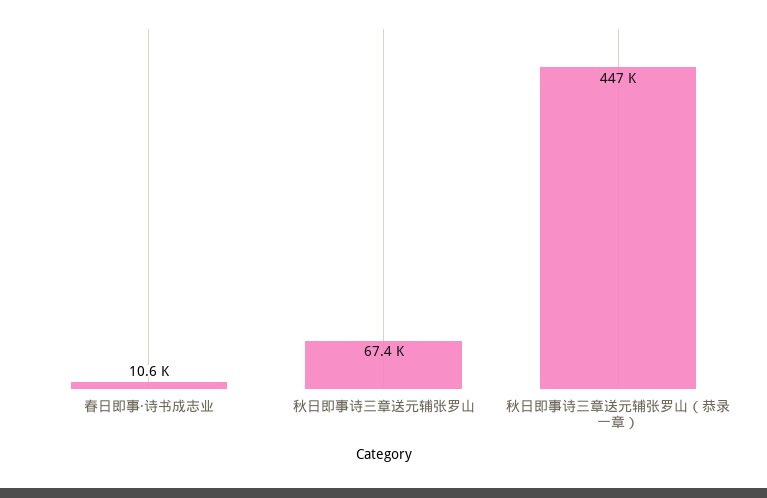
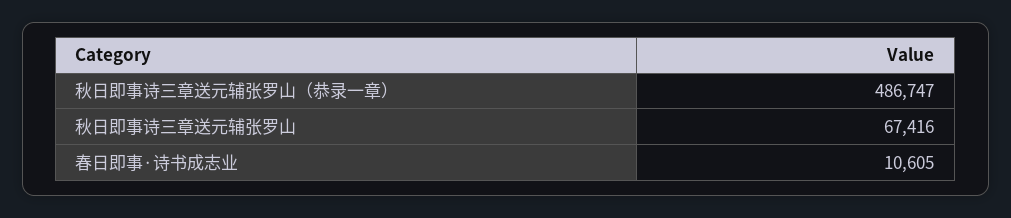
  {
    "春日即事·诗书成志业": 10605,
    "秋日即事诗三章送元辅张罗山": 67416,
-   "秋日即事诗三章送元辅张罗山（恭录一章）": 447000
+   "秋日即事诗三章送元辅张罗山（恭录一章）": 486747
  }

